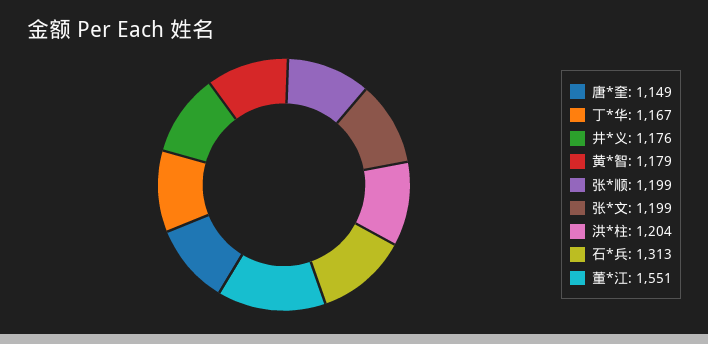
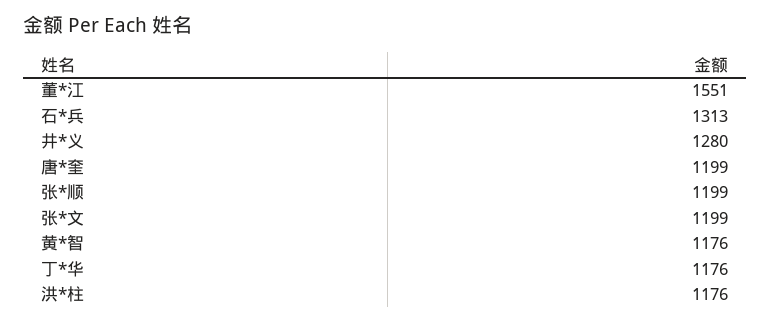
  {
-   "唐*奎": 1149,
+   "唐*奎": 1199,
-   "丁*华": 1167,
+   "丁*华": 1176,
-   "井*义": 1176,
+   "井*义": 1280,
-   "黄*智": 1179,
+   "黄*智": 1176,
    "张*顺": 1199,
    "张*文": 1199,
-   "洪*柱": 1204,
+   "洪*柱": 1176,
    "石*兵": 1313,
    "董*江": 1551
  }

